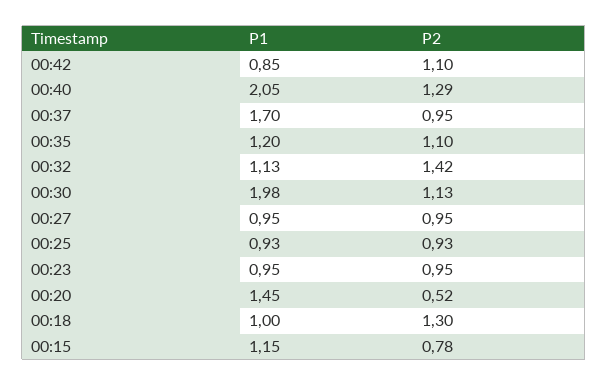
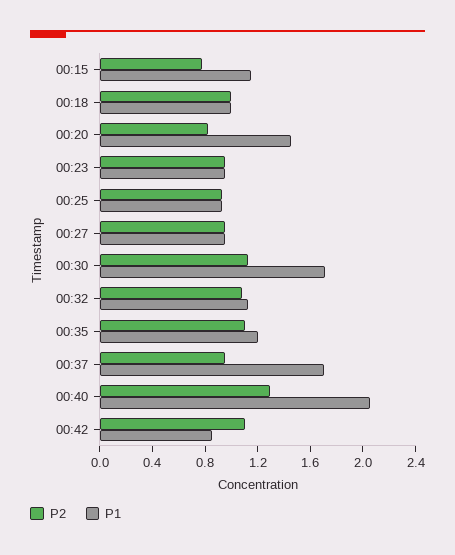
  {
    "P1": {
      "00:42": 0.85,
      "00:40": 2.05,
      "00:37": 1.7,
      "00:35": 1.2,
      "00:32": 1.13,
-     "00:30": 1.98,
+     "00:30": 1.7,
      "00:27": 0.95,
      "00:25": 0.93,
      "00:23": 0.95,
      "00:20": 1.45,
      "00:18": 1,
      "00:15": 1.15
    },
    "P2": {
      "00:42": 1.1,
      "00:40": 1.29,
      "00:37": 0.95,
      "00:35": 1.1,
-     "00:32": 1.42,
+     "00:32": 1.1,
      "00:30": 1.13,
      "00:27": 0.95,
      "00:25": 0.93,
      "00:23": 0.95,
-     "00:20": 0.52,
+     "00:20": 0.8,
-     "00:18": 1.3,
+     "00:18": 1,
      "00:15": 0.78
    }
  }

